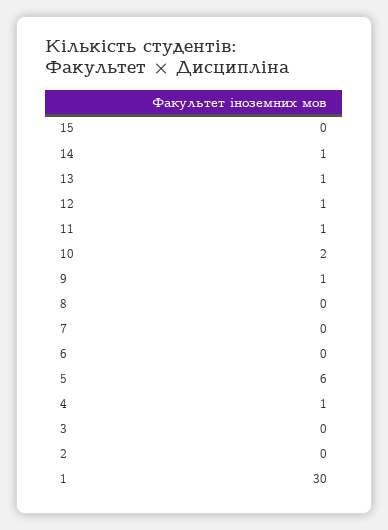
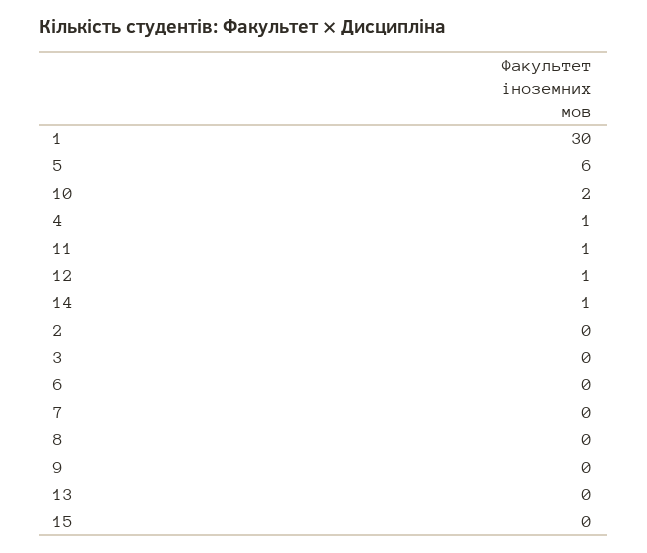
  {
    "15": 0,
    "14": 1,
-   "13": 1,
+   "13": 0,
    "12": 1,
    "11": 1,
    "10": 2,
-   "9": 1,
+   "9": 0,
    "8": 0,
    "7": 0,
    "6": 0,
    "5": 6,
    "4": 1,
    "3": 0,
    "2": 0,
    "1": 30
  }

